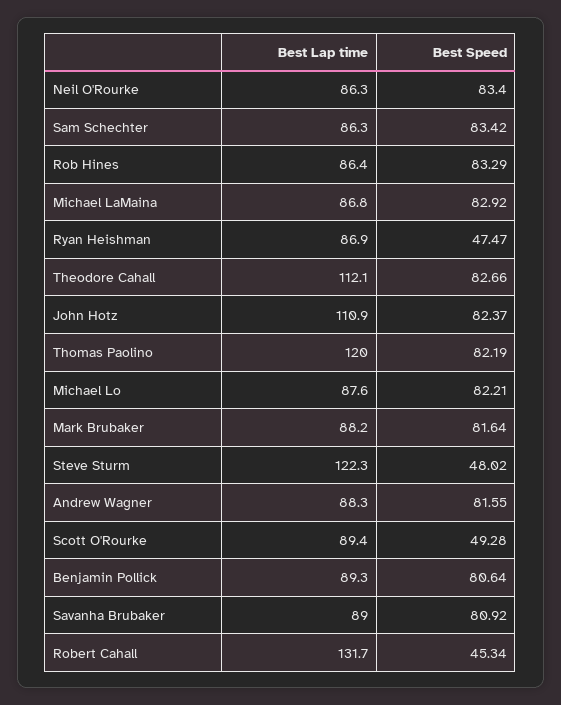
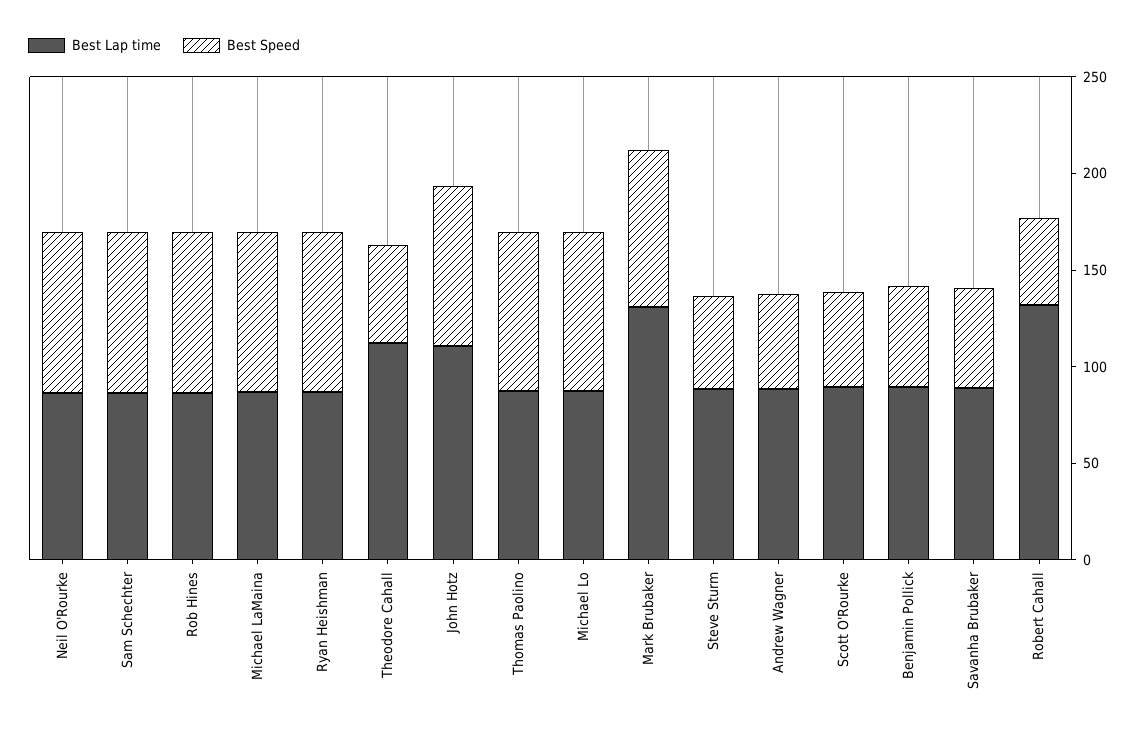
  {
    "Best Lap time": {
      "Neil O'Rourke": 86.3,
      "Sam Schechter": 86.3,
      "Rob Hines": 86.4,
      "Michael LaMaina": 86.8,
      "Ryan Heishman": 86.9,
      "Theodore Cahall": 112.1,
      "John Hotz": 110.9,
-     "Thomas Paolino": 120,
+     "Thomas Paolino": 90,
      "Michael Lo": 87.6,
-     "Mark Brubaker": 88.2,
+     "Mark Brubaker": 130,
-     "Steve Sturm": 122.3,
+     "Steve Sturm": 90,
      "Andrew Wagner": 88.3,
      "Scott O'Rourke": 89.4,
      "Benjamin Pollick": 89.3,
      "Savanha Brubaker": 89,
      "Robert Cahall": 131.7
    },
    "Best Speed": {
      "Neil O'Rourke": 83.4,
      "Sam Schechter": 83.42,
      "Rob Hines": 83.29,
      "Michael LaMaina": 82.92,
-     "Ryan Heishman": 47.47,
+     "Ryan Heishman": 80,
-     "Theodore Cahall": 82.66,
+     "Theodore Cahall": 50,
      "John Hotz": 82.37,
      "Thomas Paolino": 82.19,
      "Michael Lo": 82.21,
      "Mark Brubaker": 81.64,
      "Steve Sturm": 48.02,
-     "Andrew Wagner": 81.55,
+     "Andrew Wagner": 50,
      "Scott O'Rourke": 49.28,
-     "Benjamin Pollick": 80.64,
+     "Benjamin Pollick": 50,
-     "Savanha Brubaker": 80.92,
+     "Savanha Brubaker": 50,
      "Robert Cahall": 45.34
    }
  }

